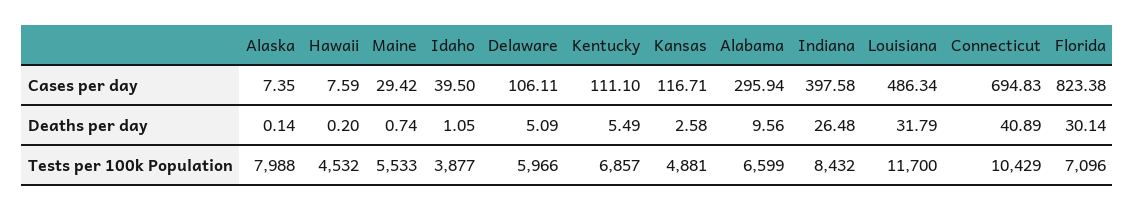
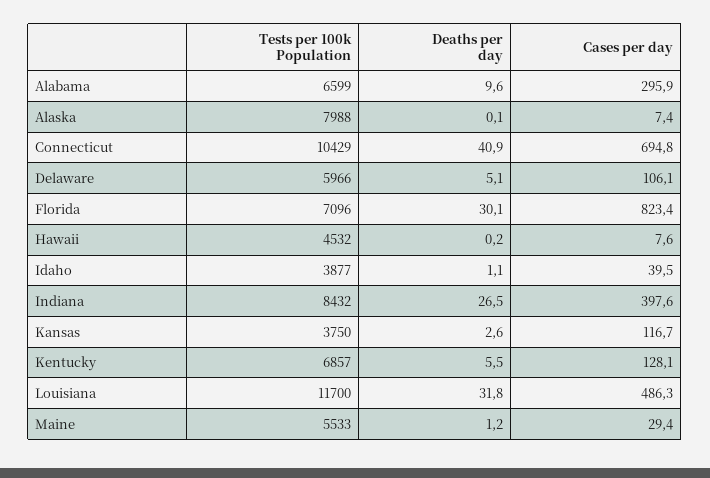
  {
    "Alaska": {
      "Cases per day": 7.35,
      "Deaths per day": 0.14,
      "Tests per 100k Population": 7988
    },
    "Hawaii": {
      "Cases per day": 7.59,
      "Deaths per day": 0.2,
      "Tests per 100k Population": 4532
    },
    "Maine": {
      "Cases per day": 29.42,
-     "Deaths per day": 0.74,
+     "Deaths per day": 1.2,
      "Tests per 100k Population": 5533
    },
    "Idaho": {
      "Cases per day": 39.5,
      "Deaths per day": 1.05,
      "Tests per 100k Population": 3877
    },
    "Delaware": {
      "Cases per day": 106.11,
      "Deaths per day": 5.09,
      "Tests per 100k Population": 5966
    },
    "Kentucky": {
-     "Cases per day": 111.1,
+     "Cases per day": 128.1,
      "Deaths per day": 5.49,
      "Tests per 100k Population": 6857
    },
    "Kansas": {
      "Cases per day": 116.71,
      "Deaths per day": 2.58,
-     "Tests per 100k Population": 4881
+     "Tests per 100k Population": 3750
    },
    "Alabama": {
      "Cases per day": 295.94,
      "Deaths per day": 9.56,
      "Tests per 100k Population": 6599
    },
    "Indiana": {
      "Cases per day": 397.58,
      "Deaths per day": 26.48,
      "Tests per 100k Population": 8432
    },
    "Louisiana": {
      "Cases per day": 486.34,
      "Deaths per day": 31.79,
      "Tests per 100k Population": 11700
    },
    "Connecticut": {
      "Cases per day": 694.83,
      "Deaths per day": 40.89,
      "Tests per 100k Population": 10429
    },
    "Florida": {
      "Cases per day": 823.38,
      "Deaths per day": 30.14,
      "Tests per 100k Population": 7096
    }
  }

